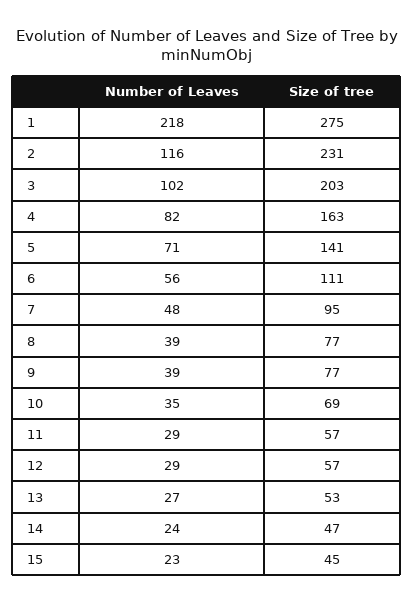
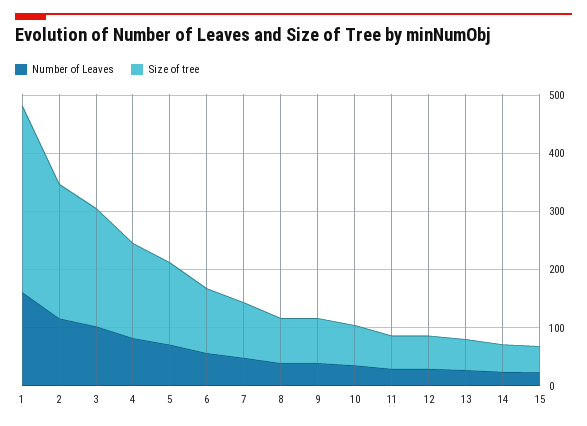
  {
    "Number of Leaves": {
-     "1": 218,
+     "1": 160,
      "2": 116,
      "3": 102,
      "4": 82,
      "5": 71,
      "6": 56,
      "7": 48,
      "8": 39,
      "9": 39,
      "10": 35,
      "11": 29,
      "12": 29,
      "13": 27,
      "14": 24,
      "15": 23
    },
    "Size of tree": {
-     "1": 275,
+     "1": 320,
      "2": 231,
      "3": 203,
      "4": 163,
      "5": 141,
      "6": 111,
      "7": 95,
      "8": 77,
      "9": 77,
      "10": 69,
      "11": 57,
      "12": 57,
      "13": 53,
      "14": 47,
      "15": 45
    }
  }

